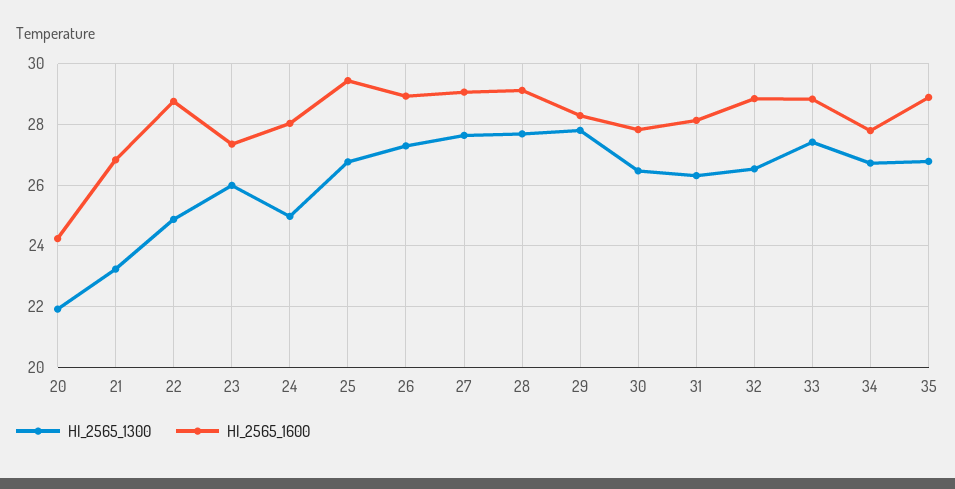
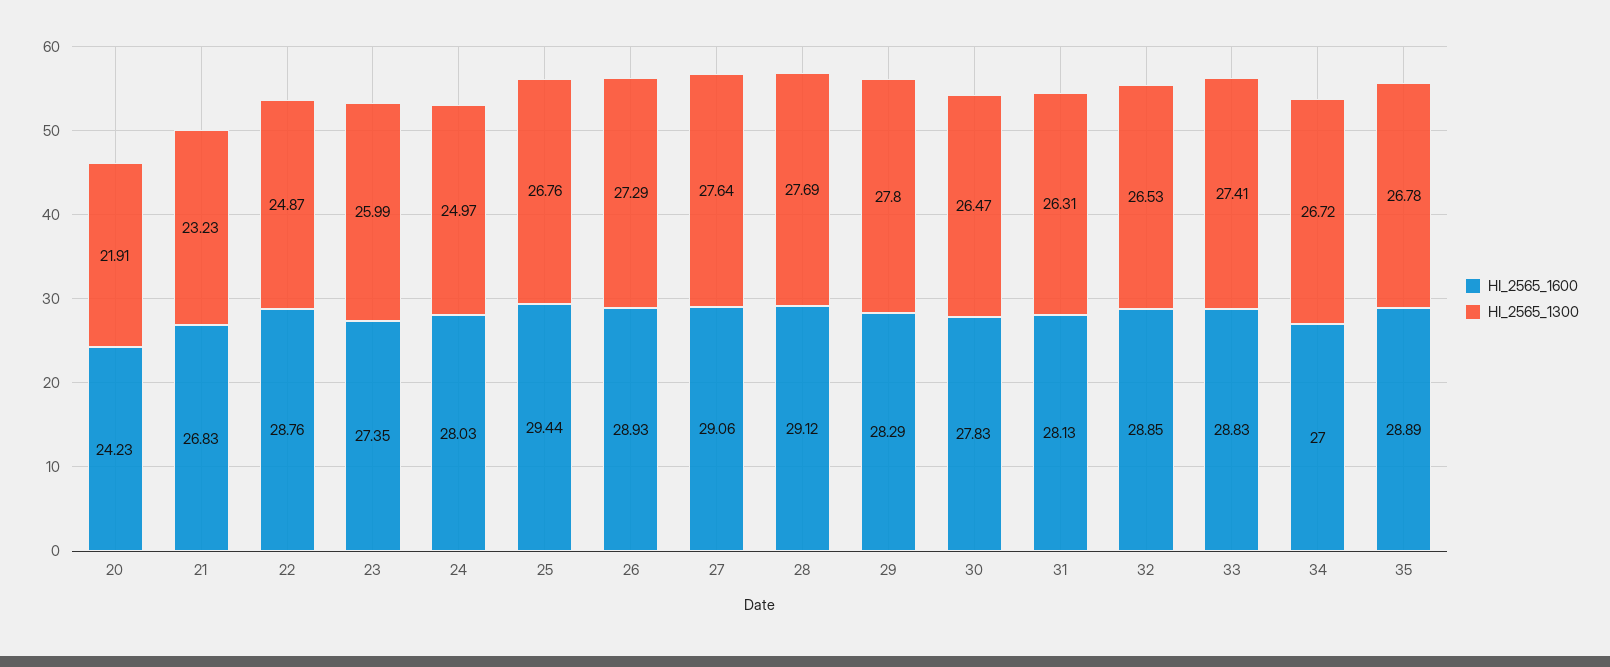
  {
    "HI_2565_1300": {
      "20": 21.91,
      "21": 23.23,
      "22": 24.87,
      "23": 25.99,
      "24": 24.97,
      "25": 26.76,
      "26": 27.29,
      "27": 27.64,
      "28": 27.69,
      "29": 27.8,
      "30": 26.47,
      "31": 26.31,
      "32": 26.53,
      "33": 27.41,
      "34": 26.72,
      "35": 26.78
    },
    "HI_2565_1600": {
      "20": 24.23,
      "21": 26.83,
      "22": 28.76,
      "23": 27.35,
      "24": 28.03,
      "25": 29.44,
      "26": 28.93,
      "27": 29.06,
      "28": 29.12,
      "29": 28.29,
      "30": 27.83,
      "31": 28.13,
      "32": 28.85,
      "33": 28.83,
-     "34": 27.8,
+     "34": 27,
      "35": 28.89
    }
  }

